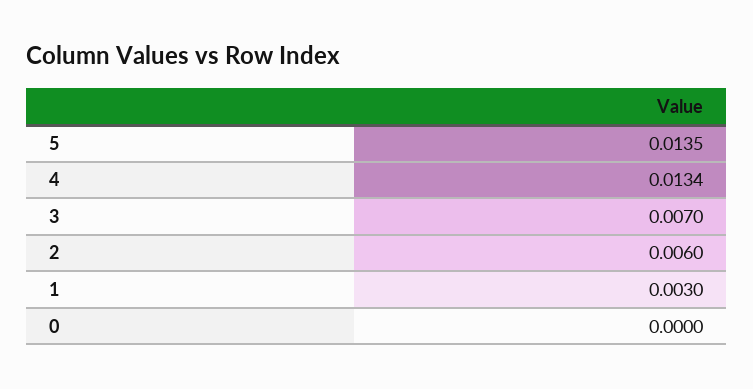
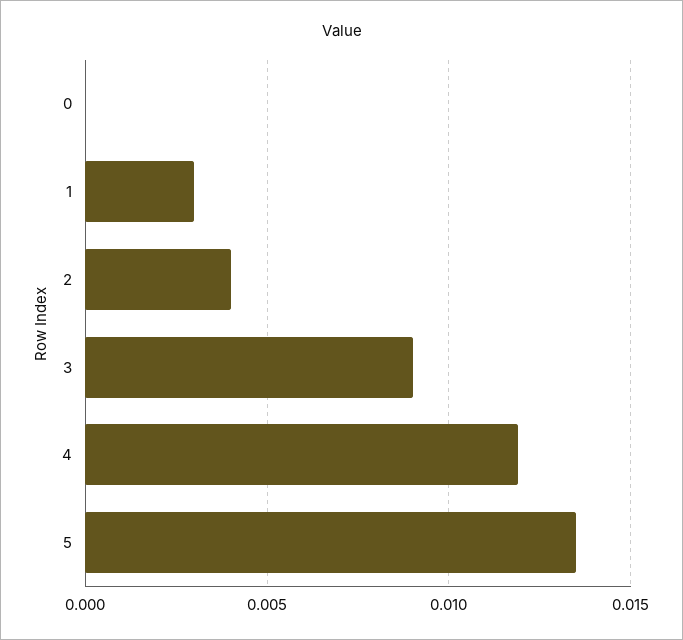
  {
    "5": 0.0135,
-   "4": 0.0134,
+   "4": 0.012,
-   "3": 0.007,
+   "3": 0.009,
-   "2": 0.006,
+   "2": 0.004,
    "1": 0.003,
    "0": 0
  }

